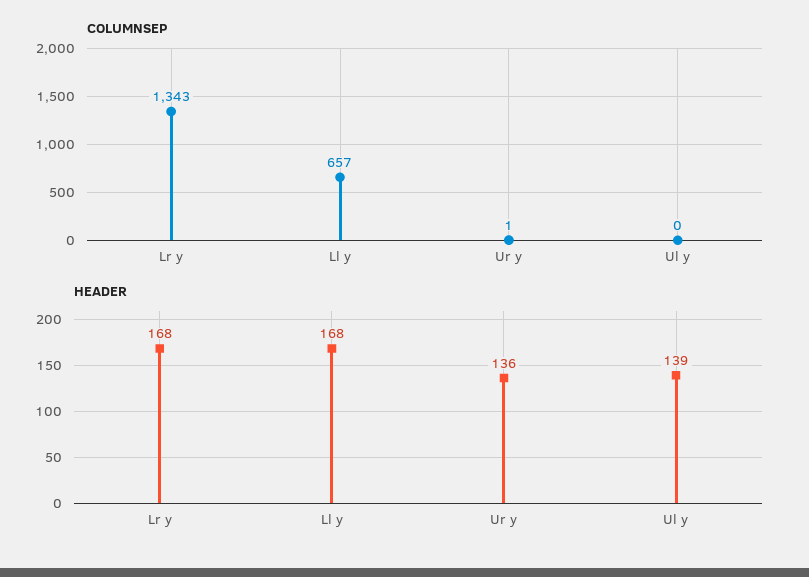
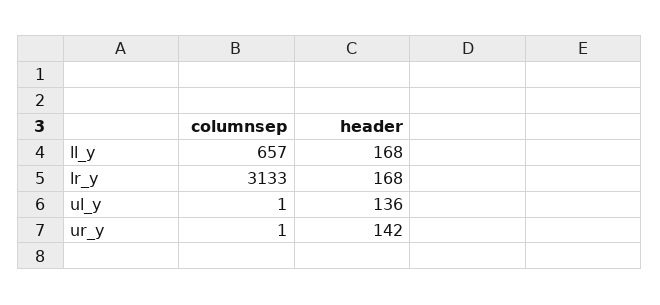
  {
    "COLUMNSEP": {
-     "Lr y": 1343,
+     "Lr y": 3133,
      "Ll y": 657,
      "Ur y": 1,
-     "Ul y": 0
+     "Ul y": 1
    },
    "HEADER": {
      "Lr y": 168,
      "Ll y": 168,
-     "Ur y": 136,
+     "Ur y": 142,
-     "Ul y": 139
+     "Ul y": 136
    }
  }

